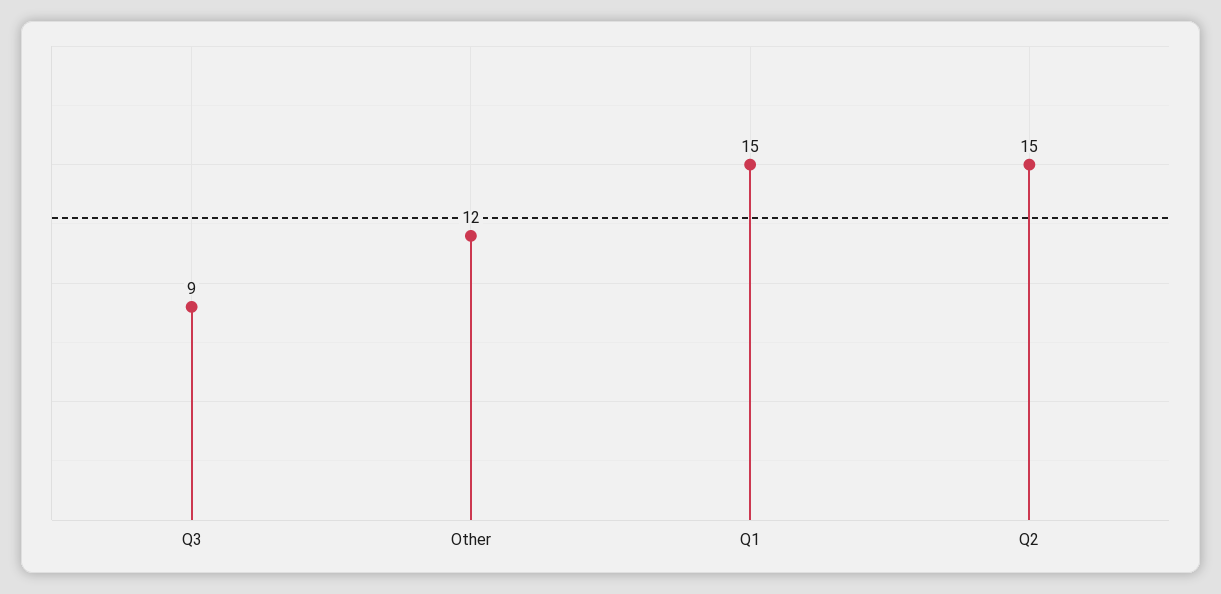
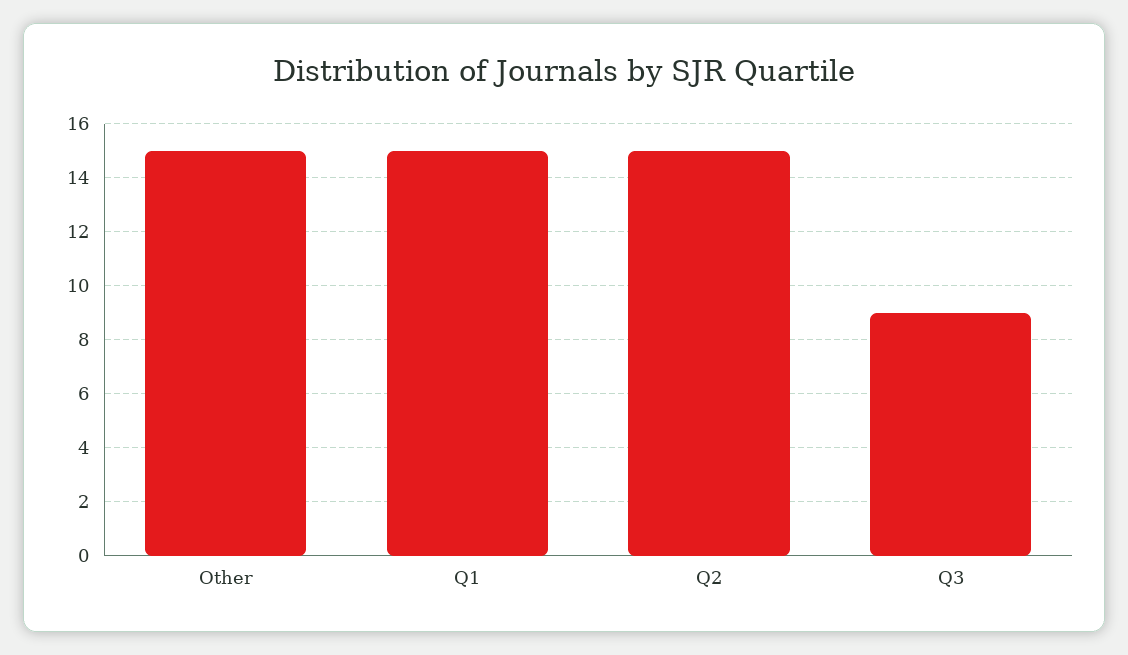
  {
    "Q3": 9,
-   "Other": 12,
+   "Other": 15,
    "Q1": 15,
    "Q2": 15
  }

